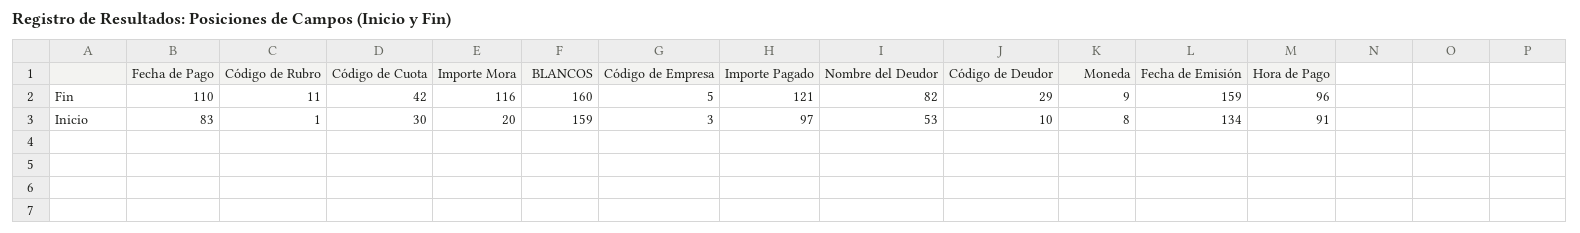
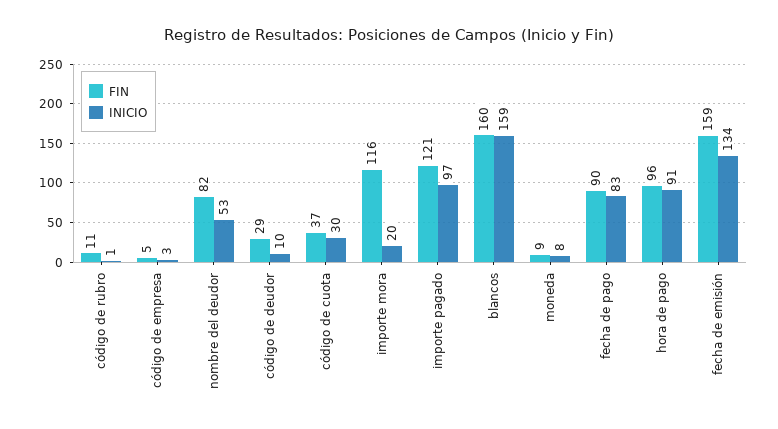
  {
    "Fin": {
-     "Fecha de Pago": 110,
+     "Fecha de Pago": 90,
      "Código de Rubro": 11,
-     "Código de Cuota": 42,
+     "Código de Cuota": 37,
      "Importe Mora": 116,
      "BLANCOS": 160,
      "Código de Empresa": 5,
      "Importe Pagado": 121,
      "Nombre del Deudor": 82,
      "Código de Deudor": 29,
      "Moneda": 9,
      "Fecha de Emisión": 159,
      "Hora de Pago": 96
    },
    "Inicio": {
      "Fecha de Pago": 83,
      "Código de Rubro": 1,
      "Código de Cuota": 30,
      "Importe Mora": 20,
      "BLANCOS": 159,
      "Código de Empresa": 3,
      "Importe Pagado": 97,
      "Nombre del Deudor": 53,
      "Código de Deudor": 10,
      "Moneda": 8,
      "Fecha de Emisión": 134,
      "Hora de Pago": 91
    }
  }

